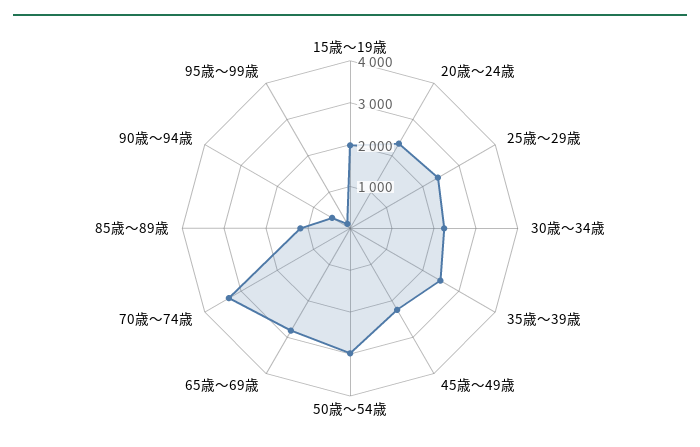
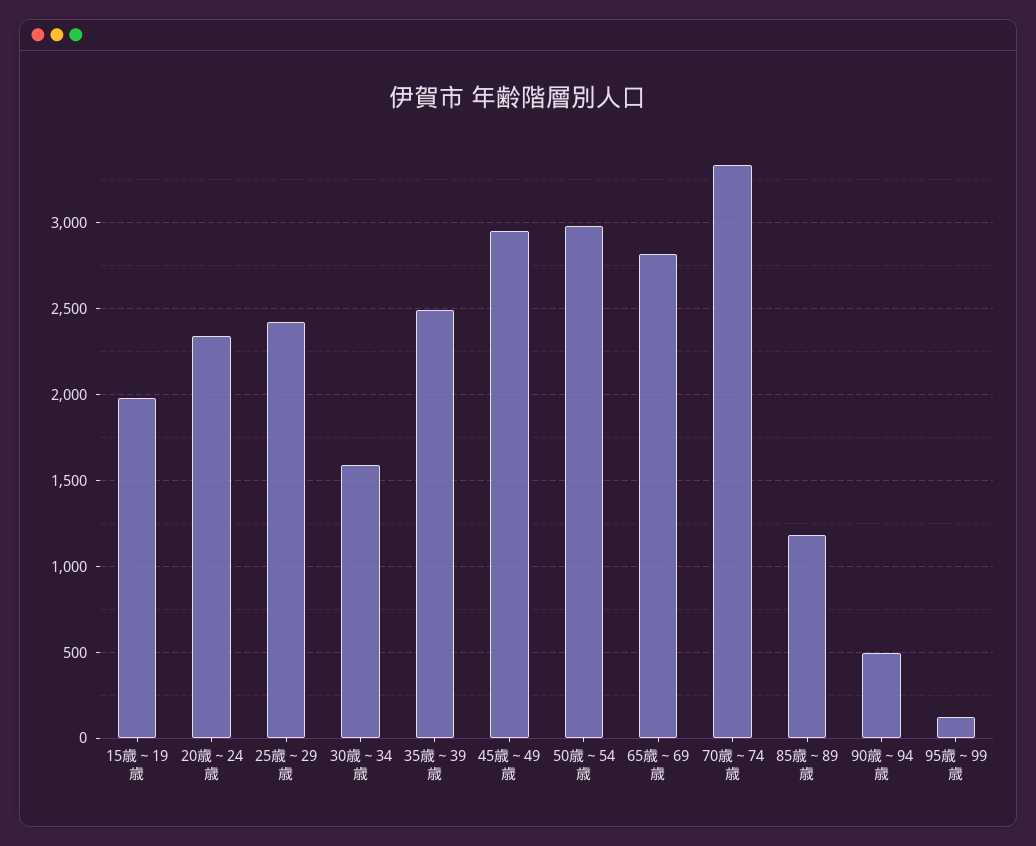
  {
    "15歳～19歳": 2000,
    "20歳～24歳": 2350,
    "25歳～29歳": 2400,
-   "30歳～34歳": 2200,
+   "30歳～34歳": 1600,
    "35歳～39歳": 2500,
-   "45歳～49歳": 2200,
+   "45歳～49歳": 2950,
    "50歳～54歳": 3000,
    "65歳～69歳": 2800,
    "70歳～74歳": 3350,
    "85歳～89歳": 1200,
    "90歳～94歳": 500,
    "95歳～99歳": 100
  }

